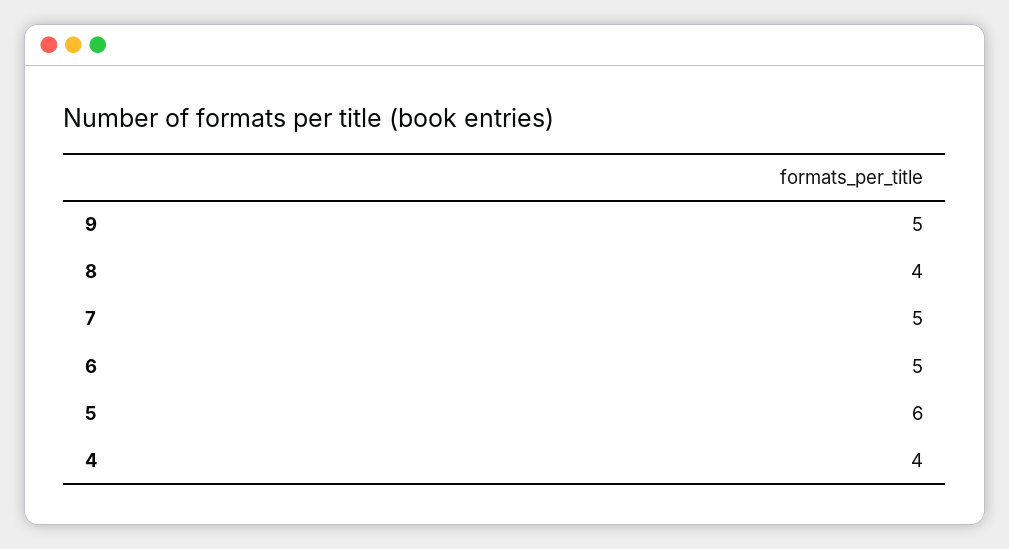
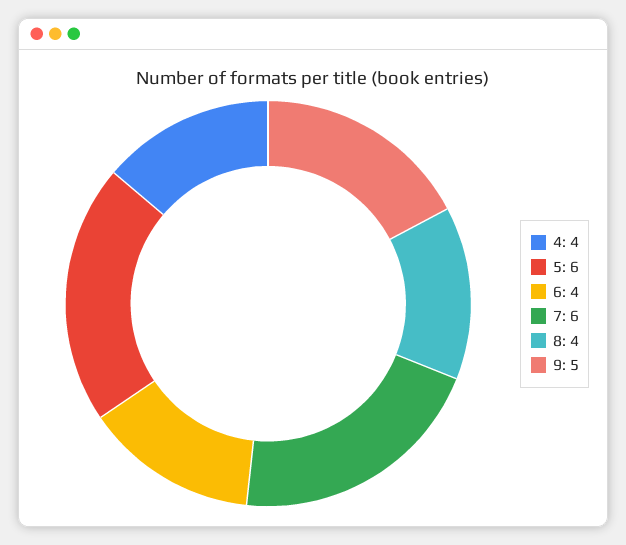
  {
    "9": 5,
    "8": 4,
-   "7": 5,
+   "7": 6,
-   "6": 5,
+   "6": 4,
    "5": 6,
    "4": 4
  }

